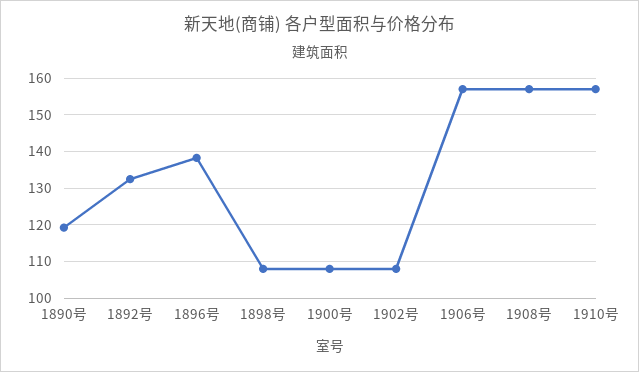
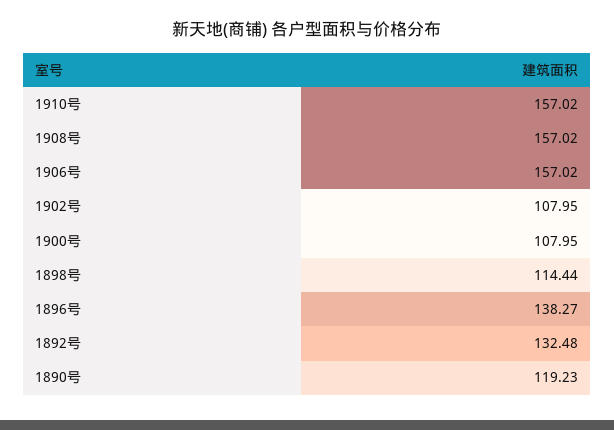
  {
    "1890号": 119.23,
    "1892号": 132.48,
    "1896号": 138.27,
-   "1898号": 108,
+   "1898号": 114.44,
    "1900号": 107.95,
    "1902号": 107.95,
    "1906号": 157.02,
    "1908号": 157.02,
    "1910号": 157.02
  }

